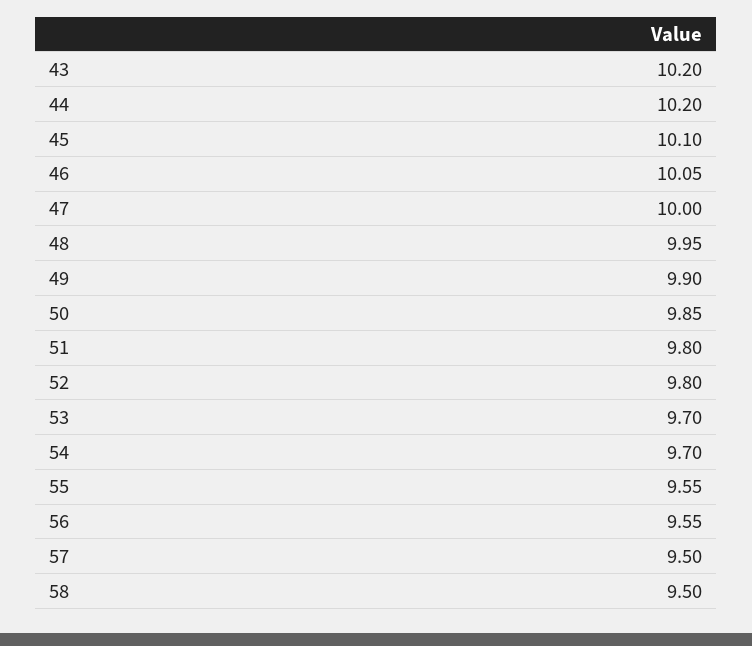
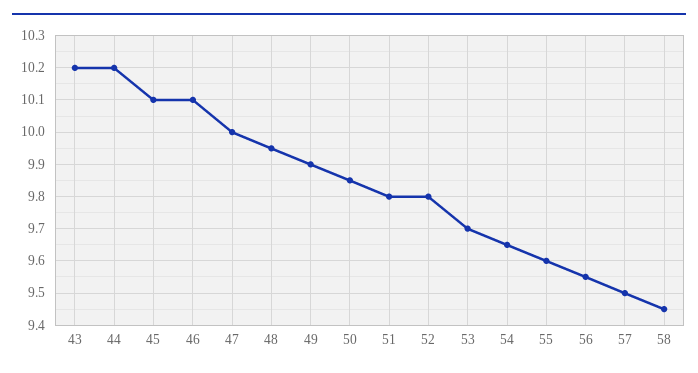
  {
    "43": 10.2,
    "44": 10.2,
    "45": 10.1,
-   "46": 10.05,
+   "46": 10.1,
    "47": 10,
    "48": 9.95,
    "49": 9.9,
    "50": 9.85,
    "51": 9.8,
    "52": 9.8,
    "53": 9.7,
-   "54": 9.7,
+   "54": 9.65,
-   "55": 9.55,
+   "55": 9.6,
    "56": 9.55,
    "57": 9.5,
-   "58": 9.5
+   "58": 9.45
  }

